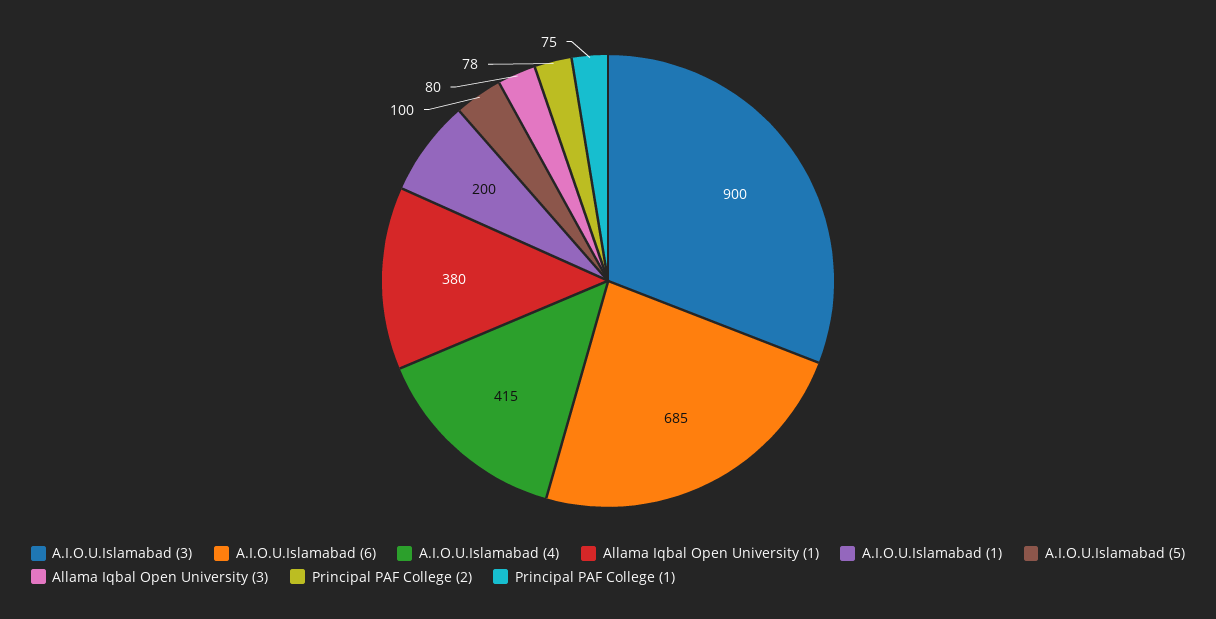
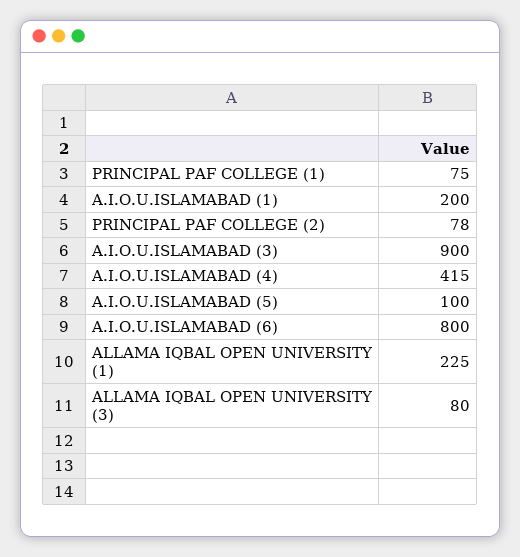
  {
    "A.I.O.U.Islamabad (3)": 900,
-   "A.I.O.U.Islamabad (6)": 685,
+   "A.I.O.U.Islamabad (6)": 800,
    "A.I.O.U.Islamabad (4)": 415,
-   "Allama Iqbal Open University (1)": 380,
+   "Allama Iqbal Open University (1)": 225,
    "A.I.O.U.Islamabad (1)": 200,
    "A.I.O.U.Islamabad (5)": 100,
    "Allama Iqbal Open University (3)": 80,
    "Principal PAF College (2)": 78,
    "Principal PAF College (1)": 75
  }

